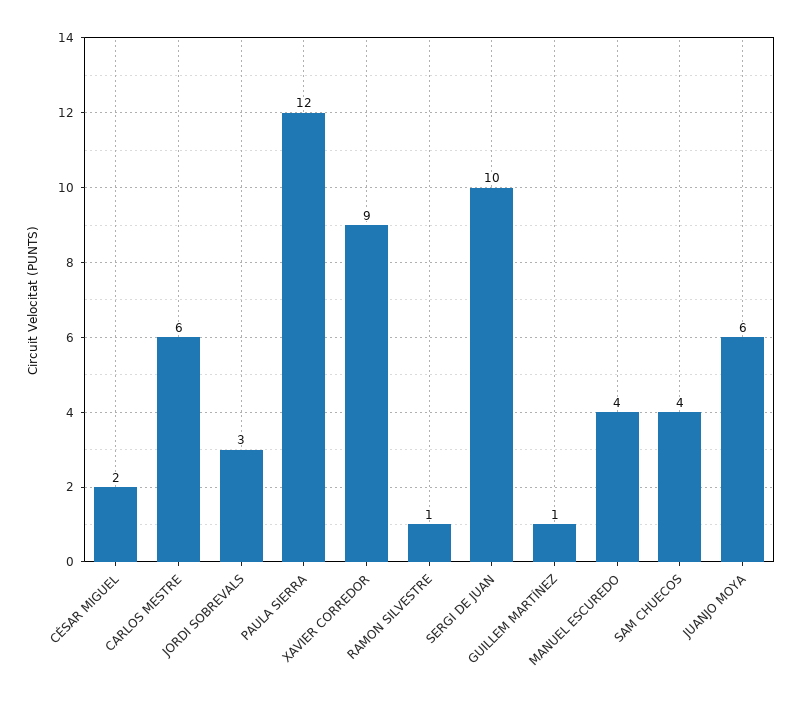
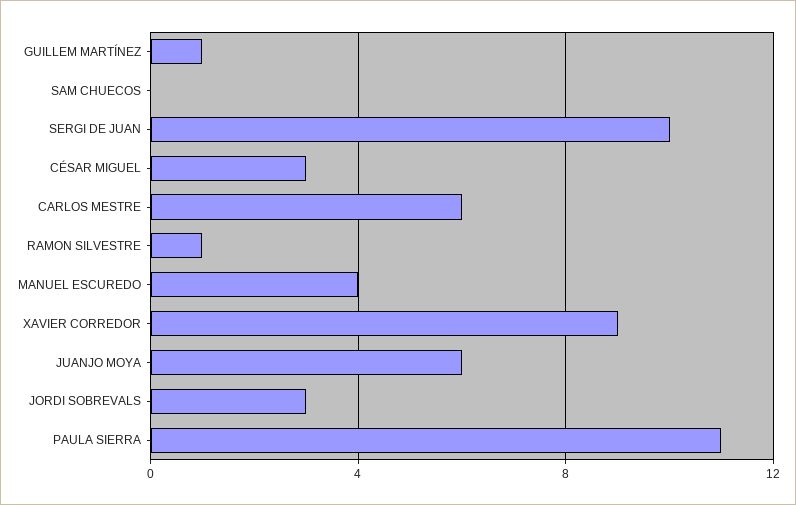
  {
-   "CÉSAR MIGUEL": 2,
+   "CÉSAR MIGUEL": 3,
    "CARLOS MESTRE": 6,
    "JORDI SOBREVALS": 3,
-   "PAULA SIERRA": 12,
+   "PAULA SIERRA": 11,
    "XAVIER CORREDOR": 9,
    "RAMON SILVESTRE": 1,
    "SERGI DE JUAN": 10,
    "GUILLEM MARTÍNEZ": 1,
    "MANUEL ESCUREDO": 4,
-   "SAM CHUECOS": 4,
+   "SAM CHUECOS": 0,
    "JUANJO MOYA": 6
  }

